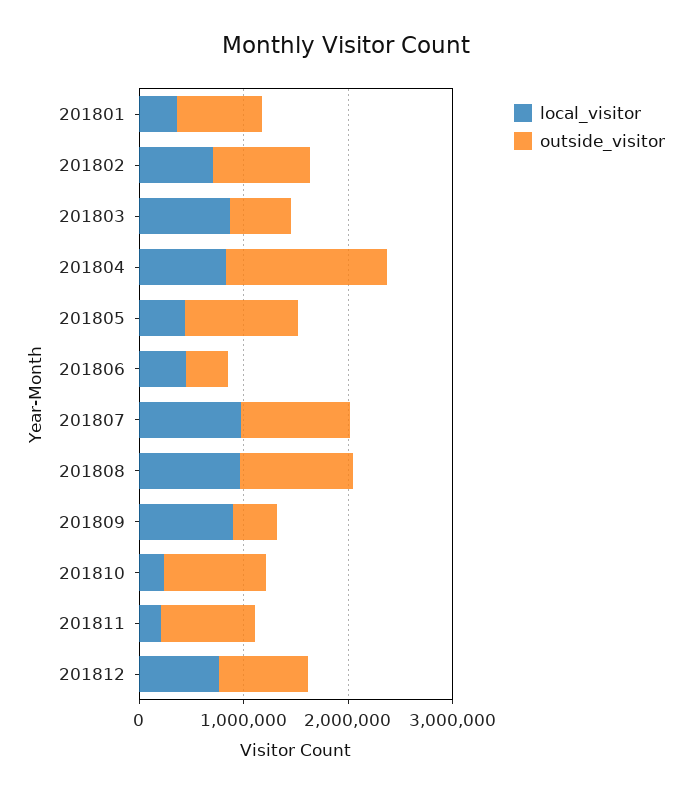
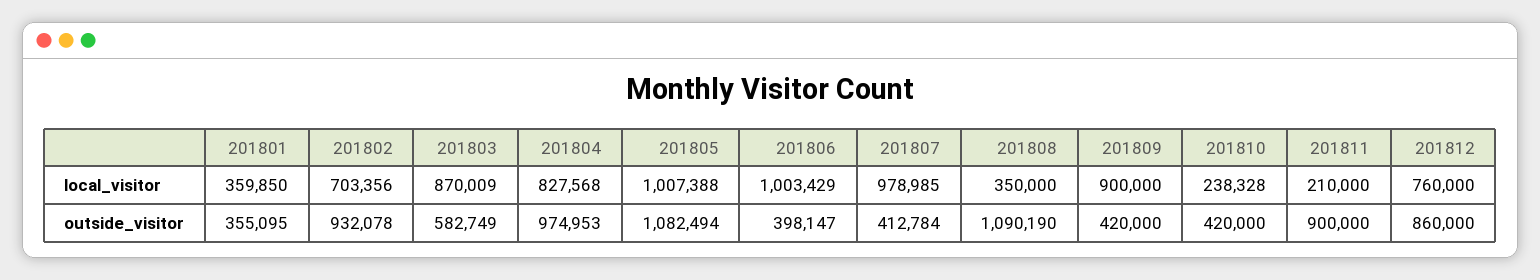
  {
    "local_visitor": {
      "201801": 359850,
      "201802": 703356,
      "201803": 870009,
      "201804": 827568,
-     "201805": 400000,
+     "201805": 1007388,
-     "201806": 400000,
+     "201806": 1003429,
      "201807": 978985,
-     "201808": 1000000,
+     "201808": 350000,
      "201809": 900000,
      "201810": 238328,
      "201811": 210000,
      "201812": 760000
    },
    "outside_visitor": {
-     "201801": 800000,
+     "201801": 355095,
      "201802": 932078,
      "201803": 582749,
-     "201804": 1600000,
+     "201804": 974953,
      "201805": 1082494,
      "201806": 398147,
-     "201807": 1000000,
+     "201807": 412784,
      "201808": 1090190,
      "201809": 420000,
-     "201810": 1000000,
+     "201810": 420000,
      "201811": 900000,
      "201812": 860000
    }
  }

